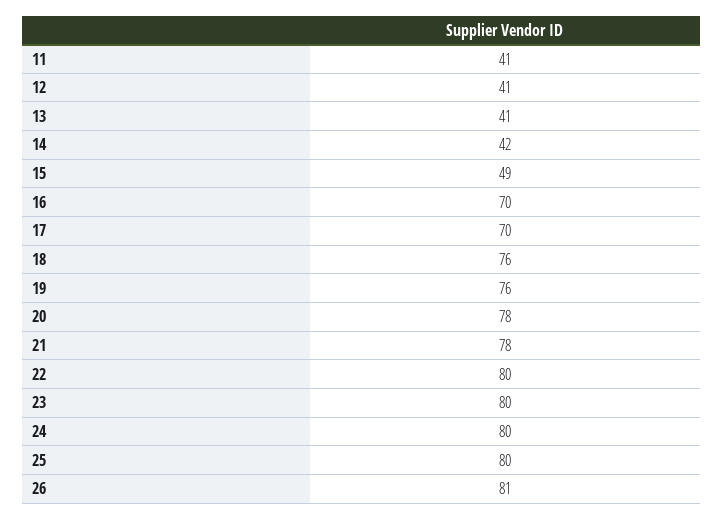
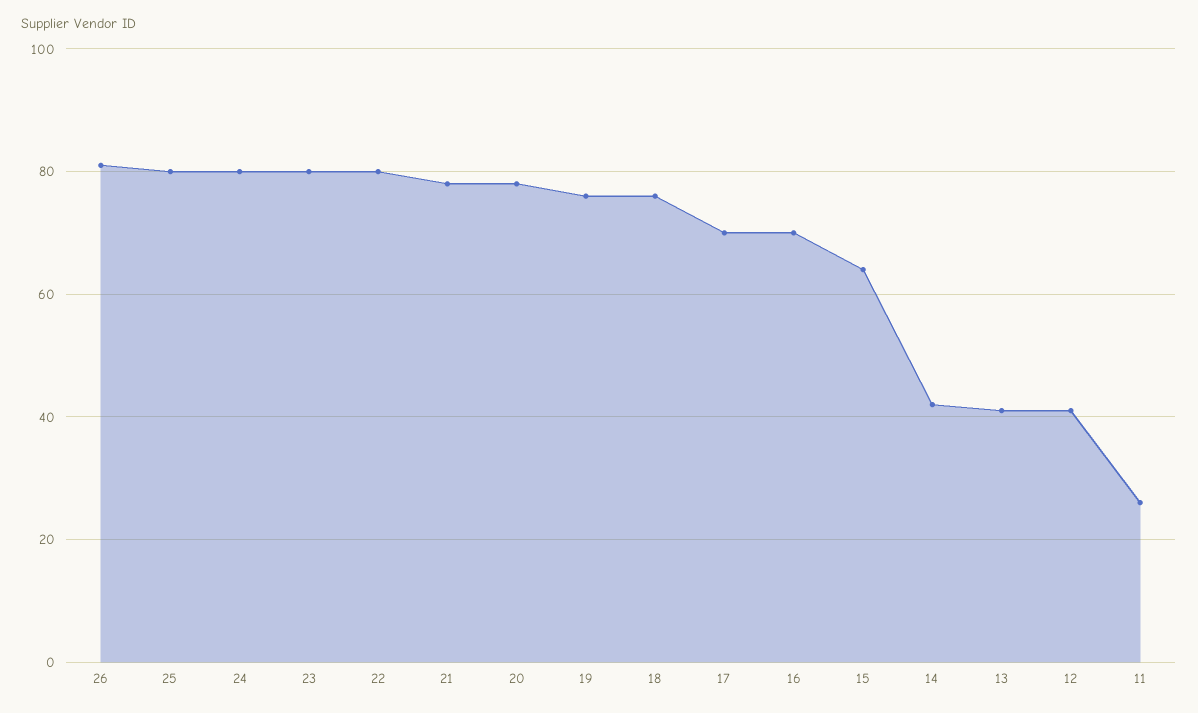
  {
-   "11": 41,
+   "11": 25,
    "12": 41,
    "13": 41,
    "14": 42,
-   "15": 49,
+   "15": 65,
    "16": 70,
    "17": 70,
    "18": 76,
    "19": 76,
    "20": 78,
    "21": 78,
    "22": 80,
    "23": 80,
    "24": 80,
    "25": 80,
    "26": 81
  }

